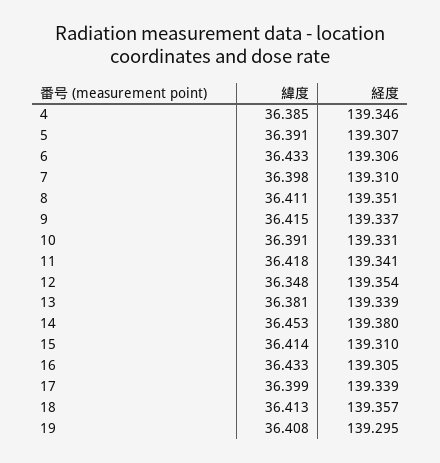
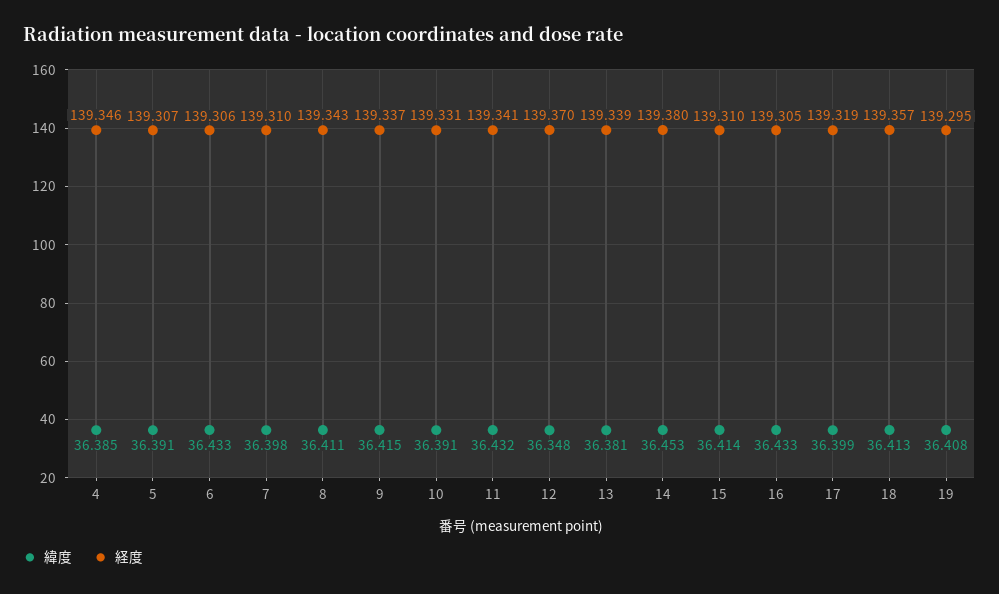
  {
    "緯度": {
      "4": 36.385,
      "5": 36.391,
      "6": 36.433,
      "7": 36.398,
      "8": 36.411,
      "9": 36.415,
      "10": 36.391,
-     "11": 36.418,
+     "11": 36.432,
      "12": 36.348,
      "13": 36.381,
      "14": 36.453,
      "15": 36.414,
      "16": 36.433,
      "17": 36.399,
      "18": 36.413,
      "19": 36.408
    },
    "経度": {
      "4": 139.346,
      "5": 139.307,
      "6": 139.306,
      "7": 139.31,
-     "8": 139.351,
+     "8": 139.343,
      "9": 139.337,
      "10": 139.331,
      "11": 139.341,
-     "12": 139.354,
+     "12": 139.37,
      "13": 139.339,
      "14": 139.38,
      "15": 139.31,
      "16": 139.305,
-     "17": 139.339,
+     "17": 139.319,
      "18": 139.357,
      "19": 139.295
    }
  }

